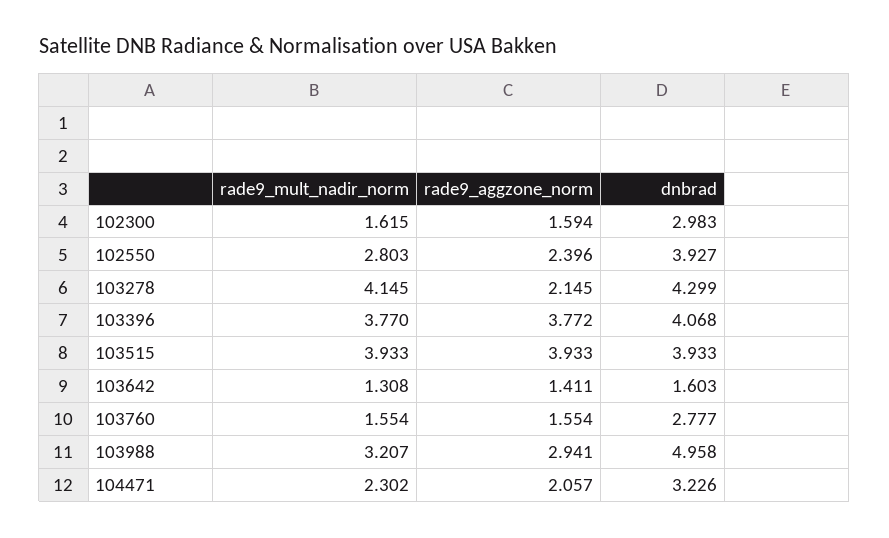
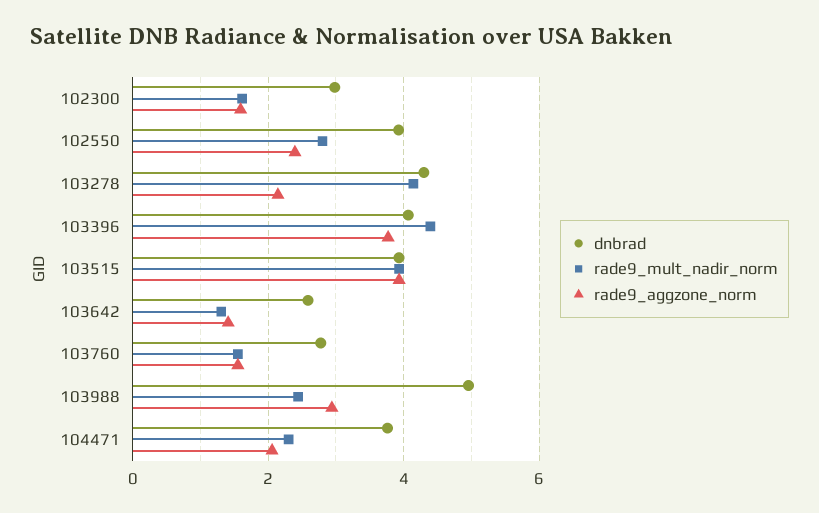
  {
    "rade9_mult_nadir_norm": {
      "102300": 1.615,
      "102550": 2.803,
      "103278": 4.145,
-     "103396": 3.77,
+     "103396": 4.4,
      "103515": 3.933,
      "103642": 1.308,
      "103760": 1.554,
-     "103988": 3.207,
+     "103988": 2.4,
      "104471": 2.302
    },
    "rade9_aggzone_norm": {
      "102300": 1.594,
      "102550": 2.396,
      "103278": 2.145,
      "103396": 3.772,
      "103515": 3.933,
      "103642": 1.411,
      "103760": 1.554,
      "103988": 2.941,
      "104471": 2.057
    },
    "dnbrad": {
      "102300": 2.983,
      "102550": 3.927,
      "103278": 4.299,
      "103396": 4.068,
      "103515": 3.933,
-     "103642": 1.603,
+     "103642": 2.6,
      "103760": 2.777,
      "103988": 4.958,
-     "104471": 3.226
+     "104471": 3.8
    }
  }

